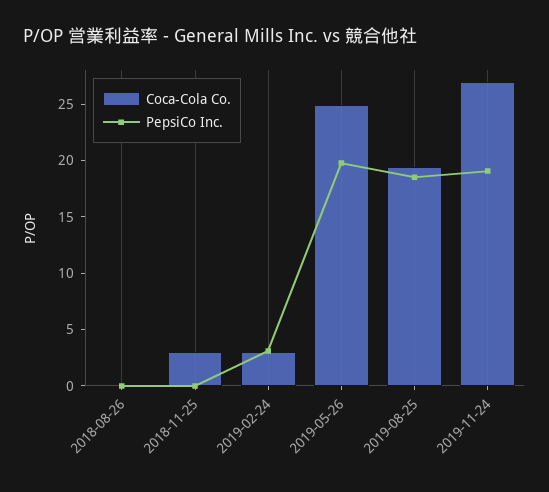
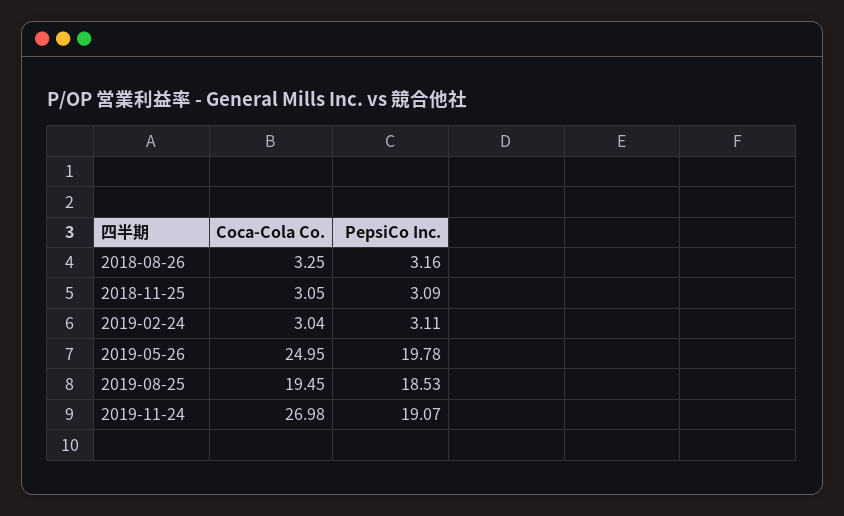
  {
    "Coca-Cola Co.": {
-     "2018-08-26": 0,
+     "2018-08-26": 3.25,
      "2018-11-25": 3.05,
      "2019-02-24": 3.04,
      "2019-05-26": 24.95,
      "2019-08-25": 19.45,
      "2019-11-24": 26.98
    },
    "PepsiCo Inc.": {
-     "2018-08-26": 0,
+     "2018-08-26": 3.16,
-     "2018-11-25": 0,
+     "2018-11-25": 3.09,
      "2019-02-24": 3.11,
      "2019-05-26": 19.78,
      "2019-08-25": 18.53,
      "2019-11-24": 19.07
    }
  }

